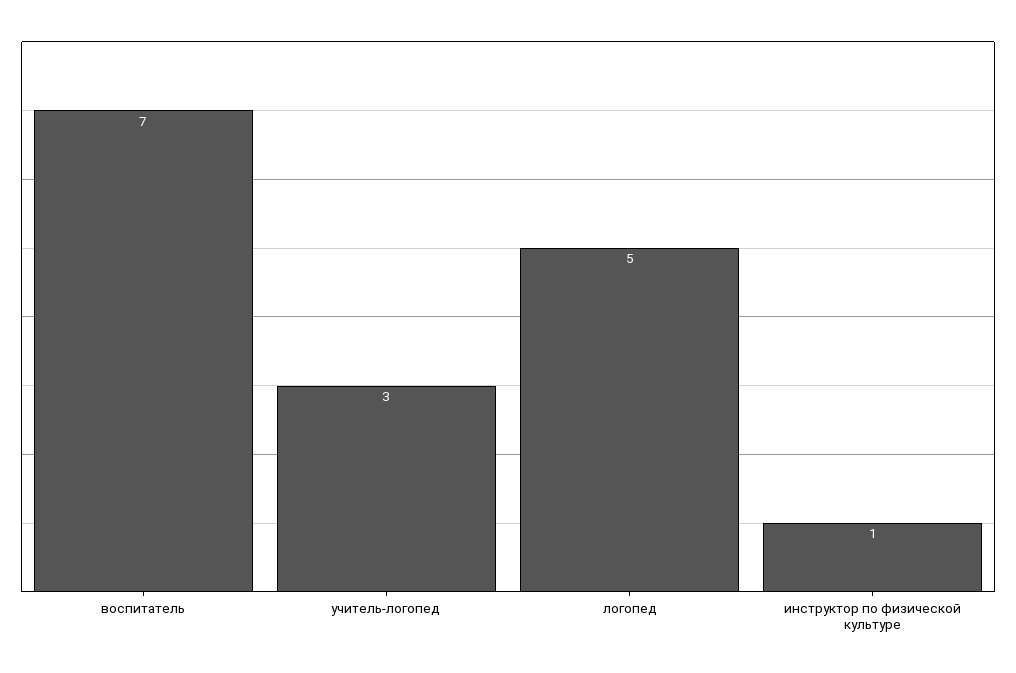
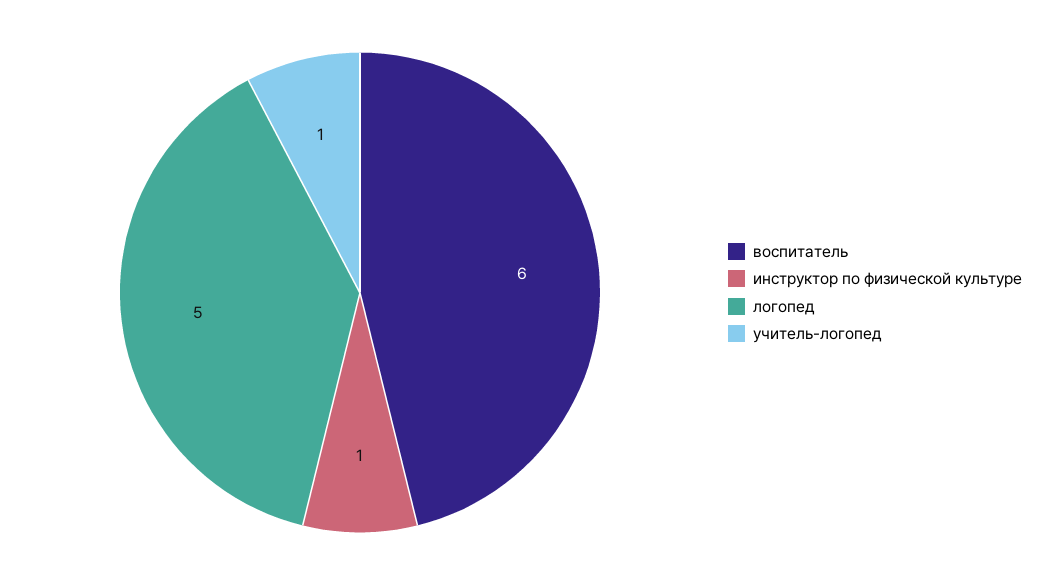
  {
-   "воспитатель": 7,
+   "воспитатель": 6,
-   "учитель-логопед": 3,
+   "учитель-логопед": 1,
    "логопед": 5,
    "инструктор по физической культуре": 1
  }

